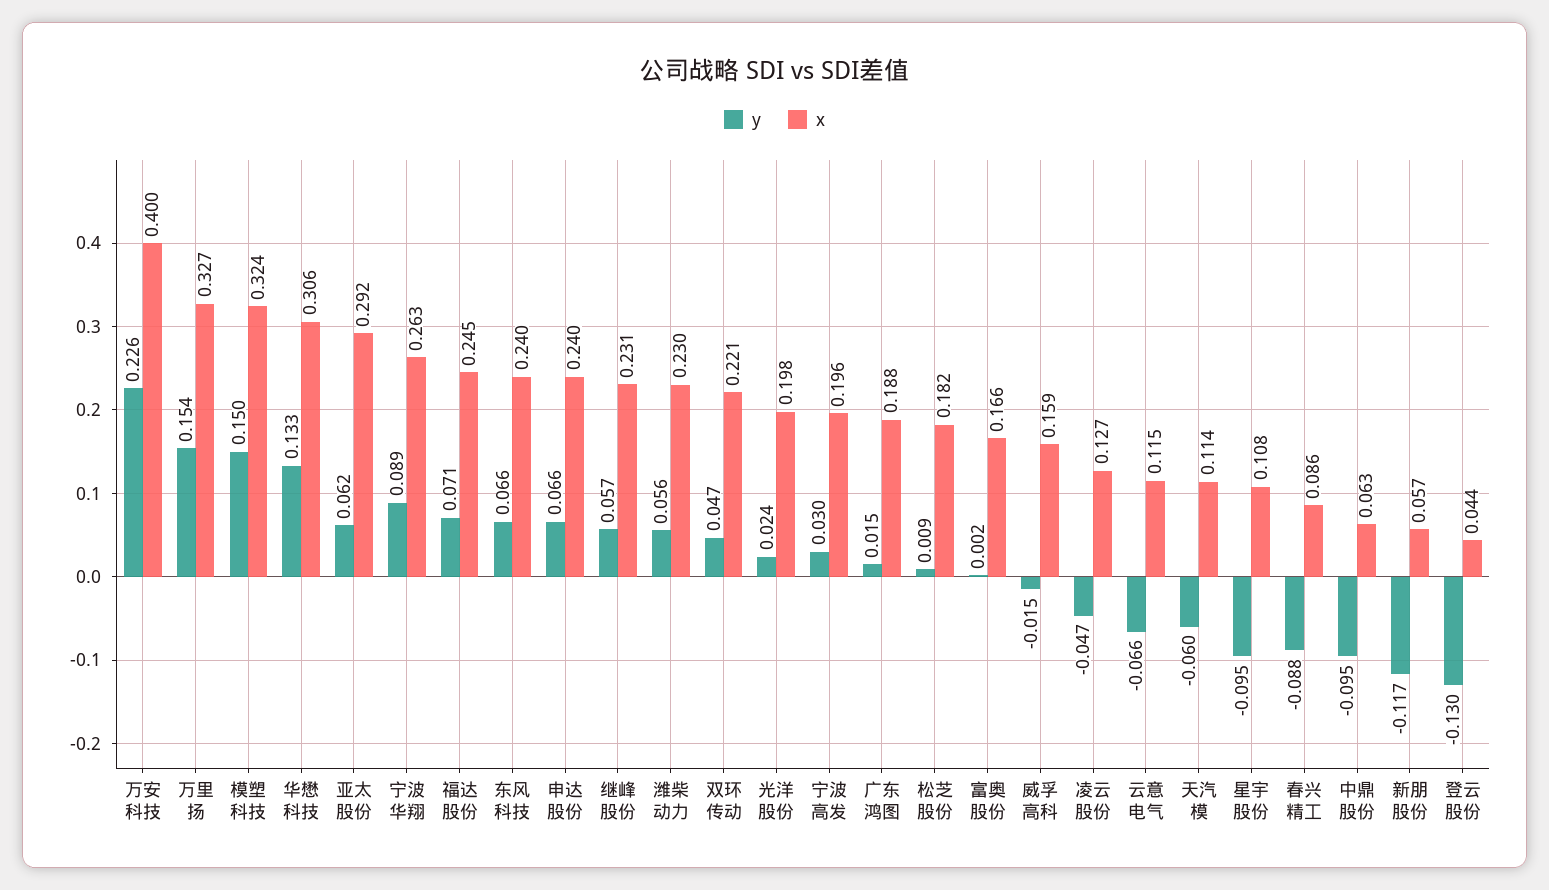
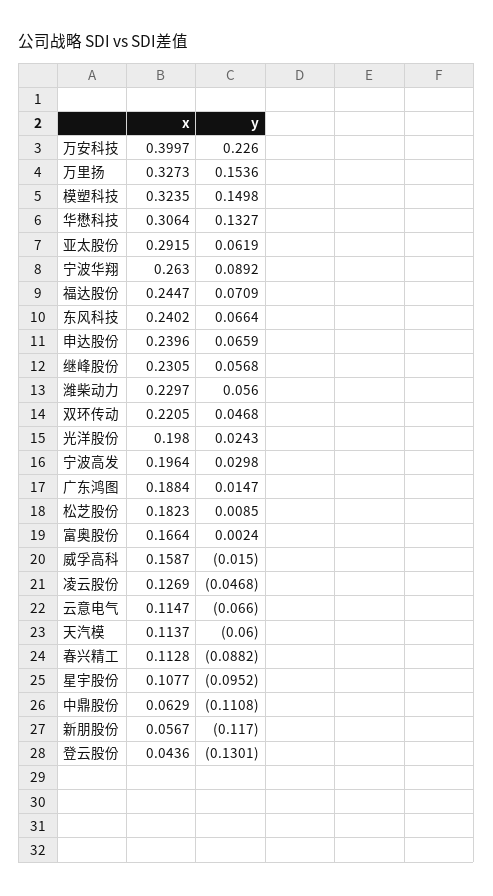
  {
    "y": {
      "万安科技": 0.226,
      "万里扬": 0.1536,
      "模塑科技": 0.1498,
      "华懋科技": 0.1327,
      "亚太股份": 0.0619,
      "宁波华翔": 0.0892,
      "福达股份": 0.0709,
      "东风科技": 0.0664,
      "申达股份": 0.0659,
      "继峰股份": 0.0568,
      "潍柴动力": 0.056,
      "双环传动": 0.0468,
      "光洋股份": 0.0243,
      "宁波高发": 0.0298,
      "广东鸿图": 0.0147,
      "松芝股份": 0.0085,
      "富奥股份": 0.0024,
      "威孚高科": -0.015,
      "凌云股份": -0.0468,
      "云意电气": -0.066,
      "天汽模": -0.06,
      "星宇股份": -0.0952,
      "春兴精工": -0.0882,
-     "中鼎股份": -0.095,
+     "中鼎股份": -0.1108,
      "新朋股份": -0.117,
      "登云股份": -0.1301
    },
    "x": {
      "万安科技": 0.3997,
      "万里扬": 0.3273,
      "模塑科技": 0.3235,
      "华懋科技": 0.3064,
      "亚太股份": 0.2915,
      "宁波华翔": 0.263,
      "福达股份": 0.2447,
      "东风科技": 0.2402,
      "申达股份": 0.2396,
      "继峰股份": 0.2305,
      "潍柴动力": 0.2297,
      "双环传动": 0.2205,
      "光洋股份": 0.198,
      "宁波高发": 0.1964,
      "广东鸿图": 0.1884,
      "松芝股份": 0.1823,
      "富奥股份": 0.1664,
      "威孚高科": 0.1587,
      "凌云股份": 0.1269,
      "云意电气": 0.1147,
      "天汽模": 0.1137,
      "星宇股份": 0.1077,
-     "春兴精工": 0.086,
+     "春兴精工": 0.1128,
      "中鼎股份": 0.0629,
      "新朋股份": 0.0567,
      "登云股份": 0.0436
    }
  }

